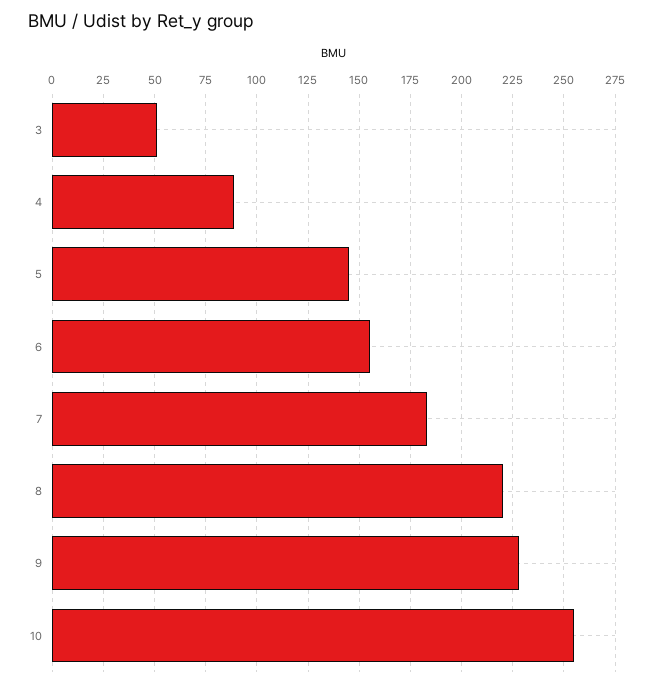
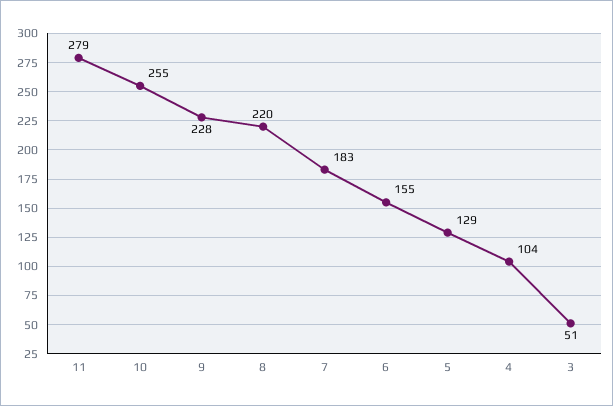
  {
    "3": 51,
-   "4": 90,
+   "4": 104,
-   "5": 145,
+   "5": 129,
    "6": 155,
    "7": 183,
    "8": 220,
    "9": 228,
-   "10": 255
+   "10": 255,
+   "11": 279
  }

